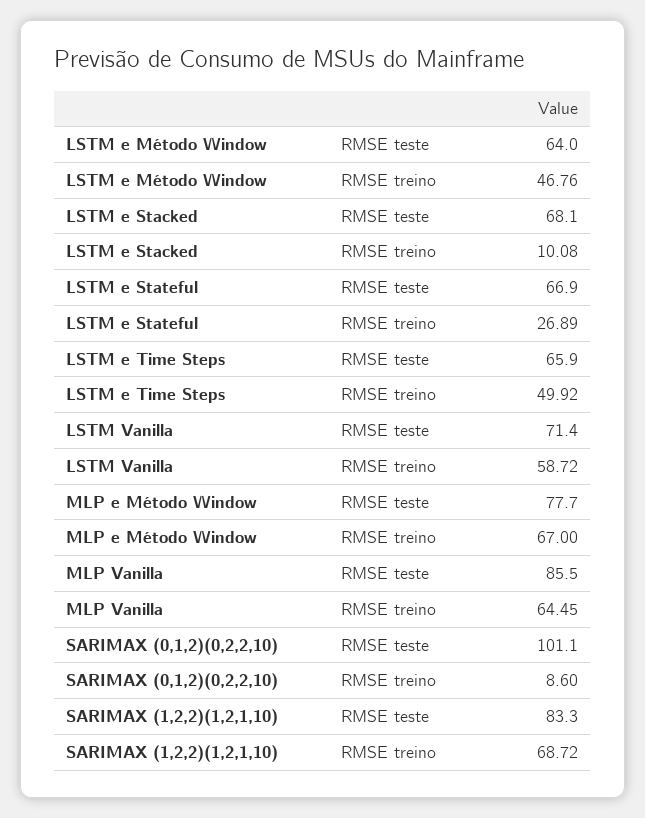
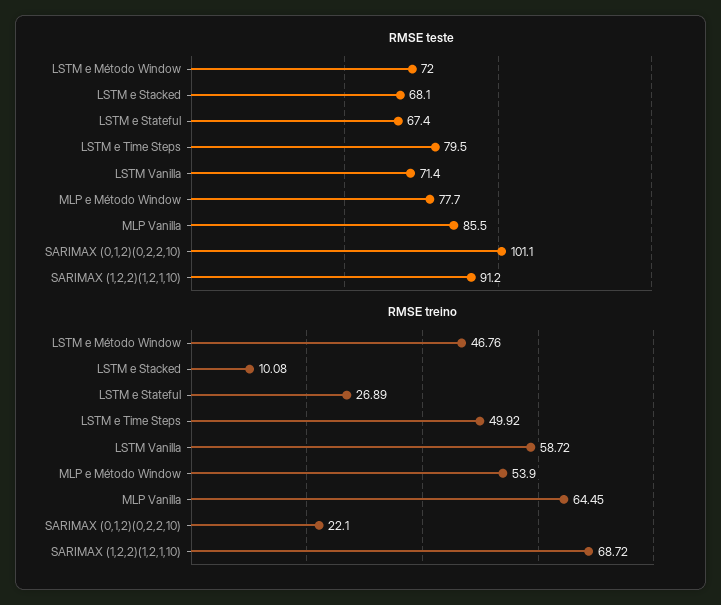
  {
    "RMSE teste": {
-     "LSTM e Método Window": 64,
+     "LSTM e Método Window": 72,
      "LSTM e Stacked": 68.1,
-     "LSTM e Stateful": 66.9,
+     "LSTM e Stateful": 67.4,
-     "LSTM e Time Steps": 65.9,
+     "LSTM e Time Steps": 79.5,
      "LSTM Vanilla": 71.4,
      "MLP e Método Window": 77.7,
      "MLP Vanilla": 85.5,
      "SARIMAX (0,1,2)(0,2,2,10)": 101.1,
-     "SARIMAX (1,2,2)(1,2,1,10)": 83.3
+     "SARIMAX (1,2,2)(1,2,1,10)": 91.2
    },
    "RMSE treino": {
      "LSTM e Método Window": 46.76,
      "LSTM e Stacked": 10.08,
      "LSTM e Stateful": 26.89,
      "LSTM e Time Steps": 49.92,
      "LSTM Vanilla": 58.72,
-     "MLP e Método Window": 67,
+     "MLP e Método Window": 53.9,
      "MLP Vanilla": 64.45,
-     "SARIMAX (0,1,2)(0,2,2,10)": 8.6,
+     "SARIMAX (0,1,2)(0,2,2,10)": 22.1,
      "SARIMAX (1,2,2)(1,2,1,10)": 68.72
    }
  }

